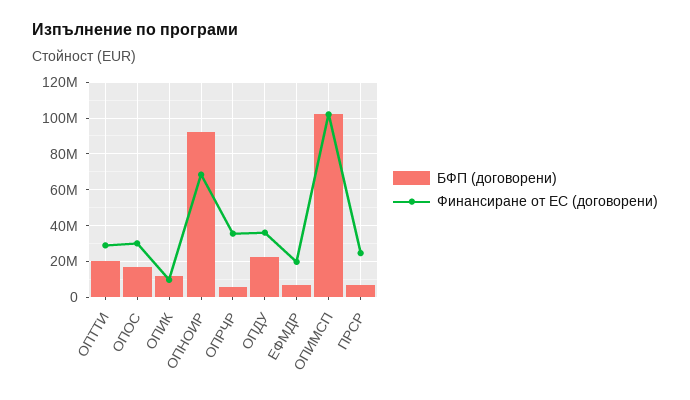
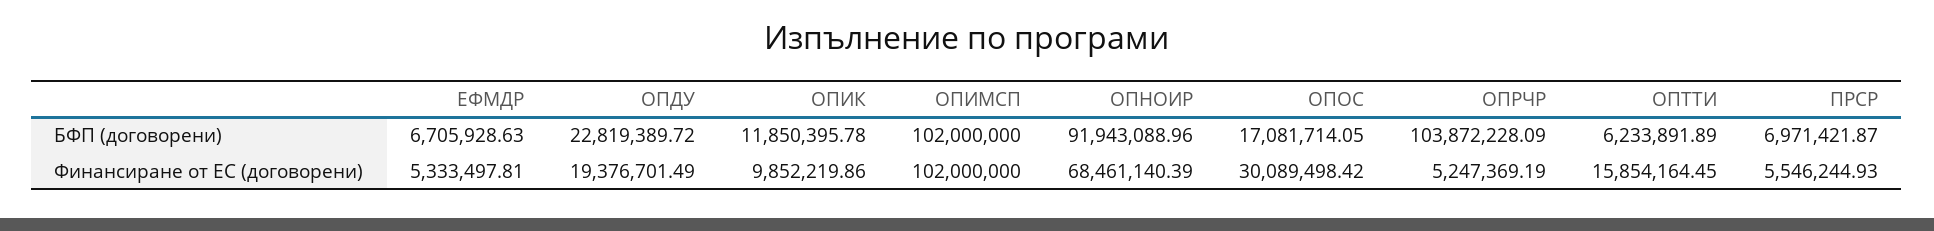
  {
    "БФП (договорени)": {
-     "ОПТТИ": 20000000,
+     "ОПТТИ": 6233891.89,
      "ОПОС": 17081714.05,
      "ОПИК": 11850395.78,
      "ОПНОИР": 91943088.96,
-     "ОПРЧР": 5000000,
+     "ОПРЧР": 103872228.09,
      "ОПДУ": 22819389.72,
      "ЕФМДР": 6705928.63,
      "ОПИМСП": 102000000,
      "ПРСР": 6971421.87
    },
    "Финансиране от ЕС (договорени)": {
-     "ОПТТИ": 30000000,
+     "ОПТТИ": 15854164.45,
      "ОПОС": 30089498.42,
      "ОПИК": 9852219.86,
      "ОПНОИР": 68461140.39,
-     "ОПРЧР": 35000000,
+     "ОПРЧР": 5247369.19,
-     "ОПДУ": 35000000,
+     "ОПДУ": 19376701.49,
-     "ЕФМДР": 20000000,
+     "ЕФМДР": 5333497.81,
      "ОПИМСП": 102000000,
-     "ПРСР": 25000000
+     "ПРСР": 5546244.93
    }
  }

